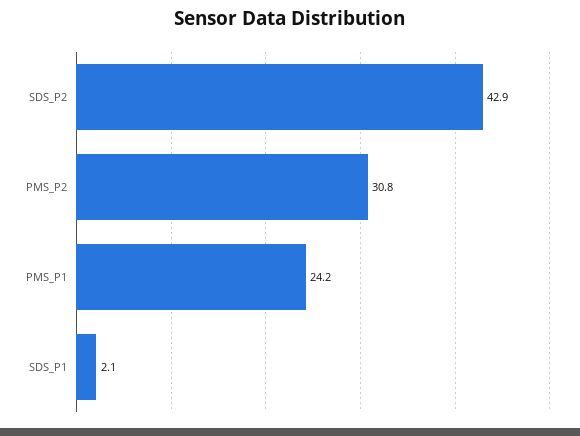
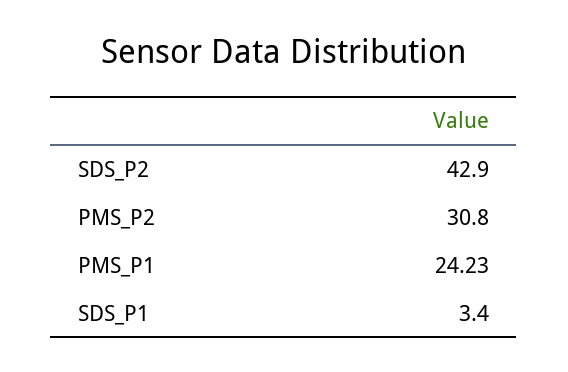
  {
    "SDS_P2": 42.9,
    "PMS_P2": 30.8,
    "PMS_P1": 24.23,
-   "SDS_P1": 2.1
+   "SDS_P1": 3.4
  }

